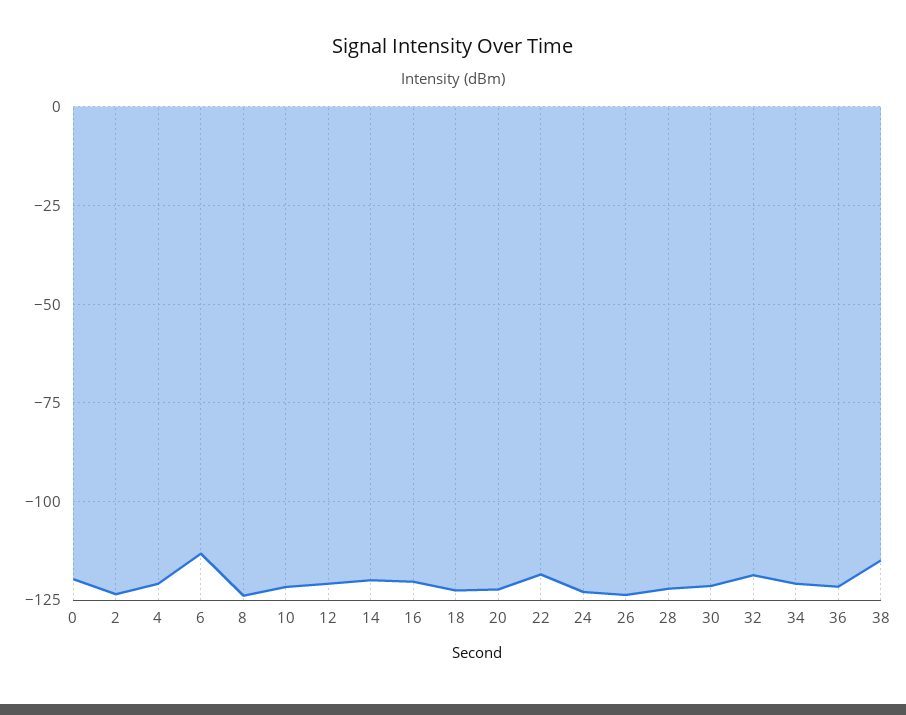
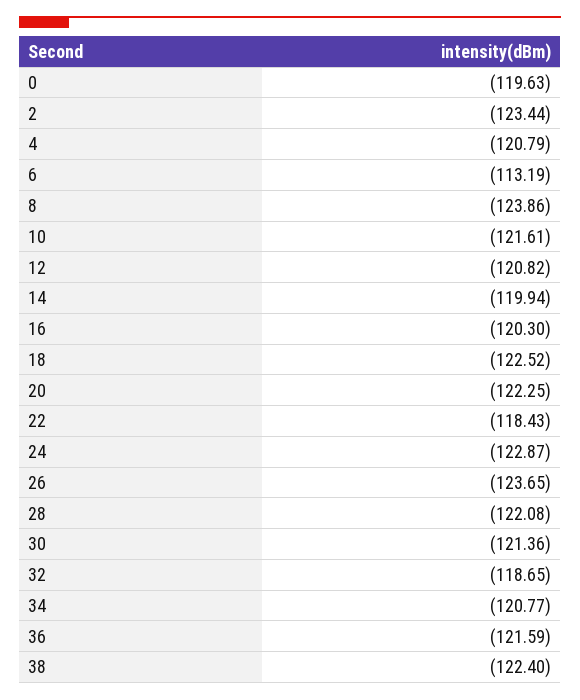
  {
    "0": -119.63,
    "2": -123.44,
    "4": -120.79,
    "6": -113.19,
    "8": -123.86,
    "10": -121.61,
    "12": -120.82,
    "14": -119.94,
    "16": -120.3,
    "18": -122.52,
    "20": -122.25,
    "22": -118.43,
    "24": -122.87,
    "26": -123.65,
    "28": -122.08,
    "30": -121.36,
    "32": -118.65,
    "34": -120.77,
    "36": -121.59,
-   "38": -115
+   "38": -122.4
  }

